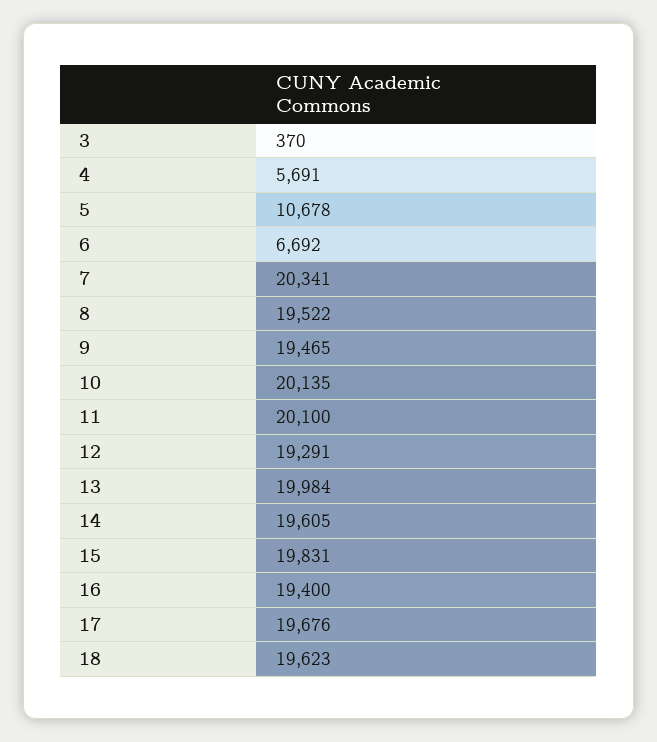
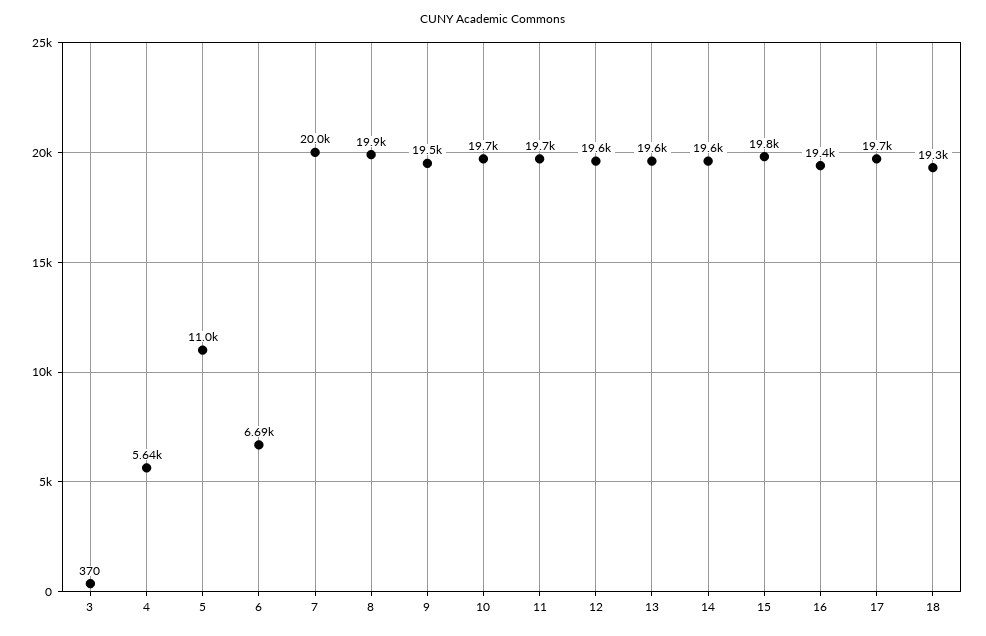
  {
    "3": 370,
-   "4": 5691,
+   "4": 5640,
-   "5": 10678,
+   "5": 11000,
    "6": 6692,
-   "7": 20341,
+   "7": 20000,
-   "8": 19522,
+   "8": 19900,
    "9": 19465,
-   "10": 20135,
+   "10": 19700,
-   "11": 20100,
+   "11": 19700,
-   "12": 19291,
+   "12": 19600,
-   "13": 19984,
+   "13": 19600,
    "14": 19605,
    "15": 19831,
    "16": 19400,
    "17": 19676,
-   "18": 19623
+   "18": 19300
  }

